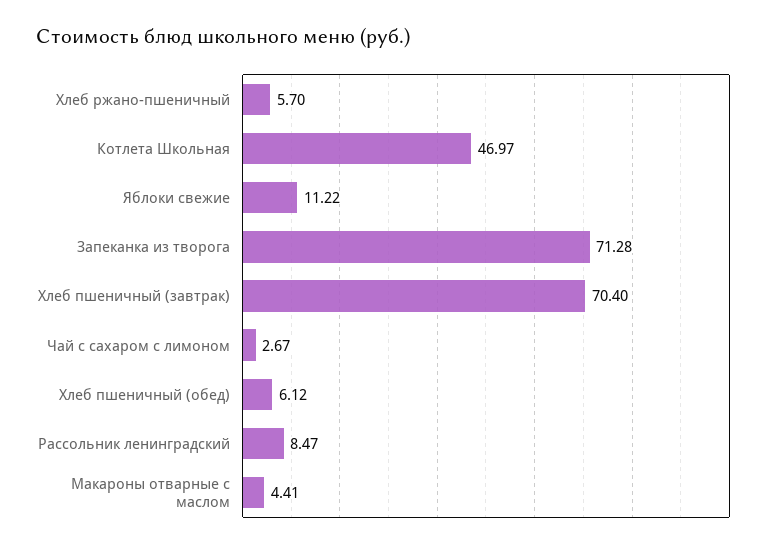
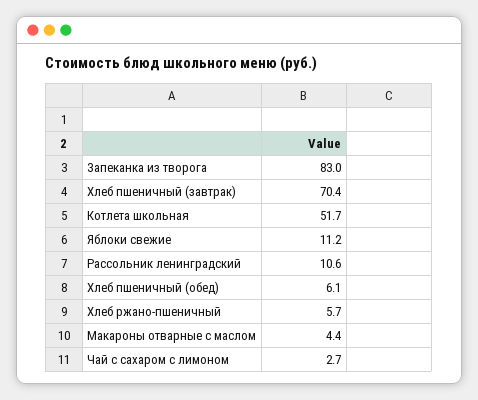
  {
    "Хлеб ржано-пшеничный": 5.7,
-   "Котлета Школьная": 46.97,
+   "Котлета Школьная": 51.7,
    "Яблоки свежие": 11.22,
-   "Запеканка из творога": 71.28,
+   "Запеканка из творога": 83,
    "Хлеб пшеничный (завтрак)": 70.4,
    "Чай с сахаром с лимоном": 2.67,
    "Хлеб пшеничный (обед)": 6.12,
-   "Рассольник ленинградский": 8.47,
+   "Рассольник ленинградский": 10.6,
    "Макароны отварные с маслом": 4.41
  }

